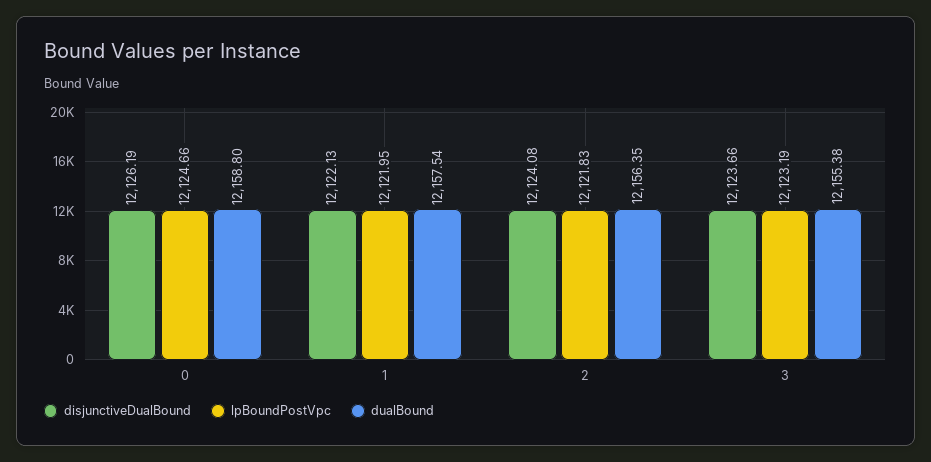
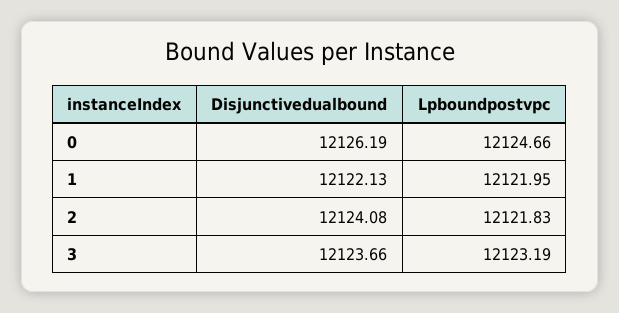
  {
    "disjunctiveDualBound": {
      "0": 12126.19,
      "1": 12122.13,
      "2": 12124.08,
      "3": 12123.66
    },
    "lpBoundPostVpc": {
      "0": 12124.66,
      "1": 12121.95,
      "2": 12121.83,
      "3": 12123.19
-   },
+   }
-   "dualBound": {
-     "0": 12158.8,
-     "1": 12157.54,
-     "2": 12156.35,
-     "3": 12155.38
-   }
  }

